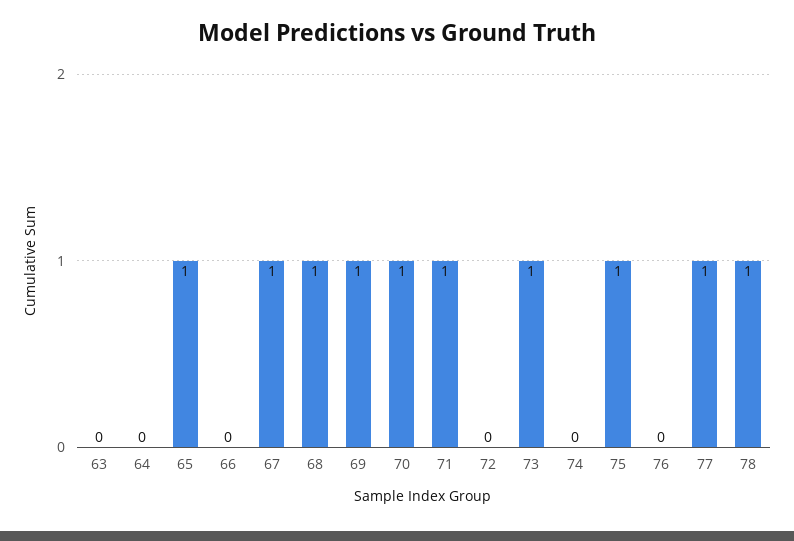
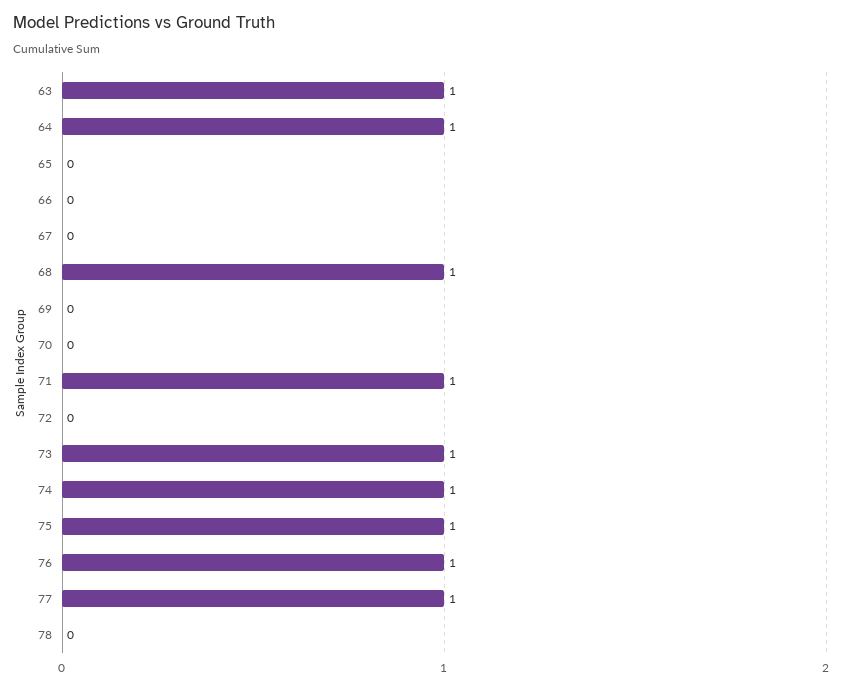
  {
-   "63": 0,
+   "63": 1,
-   "64": 0,
+   "64": 1,
-   "65": 1,
+   "65": 0,
    "66": 0,
-   "67": 1,
+   "67": 0,
    "68": 1,
-   "69": 1,
+   "69": 0,
-   "70": 1,
+   "70": 0,
    "71": 1,
    "72": 0,
    "73": 1,
-   "74": 0,
+   "74": 1,
    "75": 1,
-   "76": 0,
+   "76": 1,
    "77": 1,
-   "78": 1
+   "78": 0
  }

